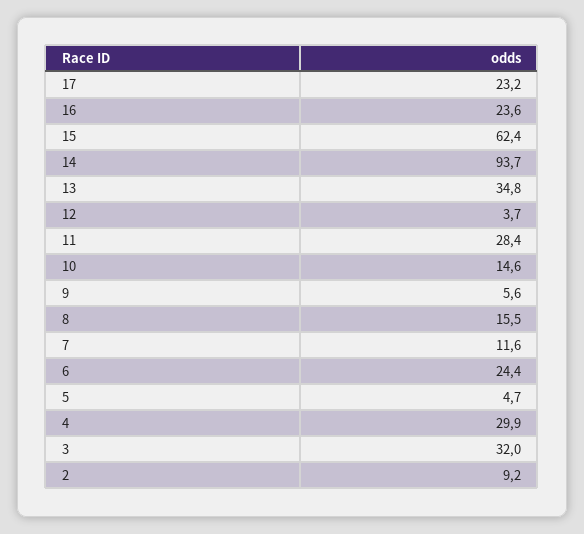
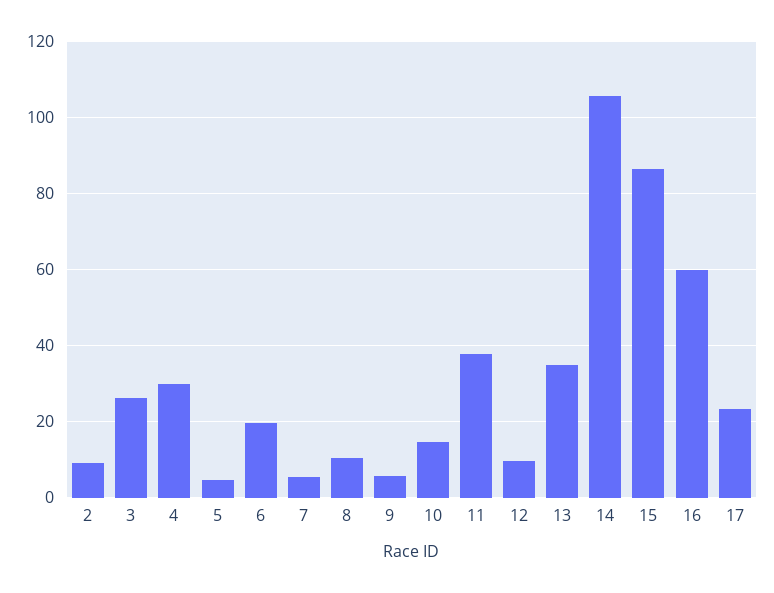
  {
    "17": 23.2,
-   "16": 23.6,
+   "16": 60,
-   "15": 62.4,
+   "15": 86,
-   "14": 93.7,
+   "14": 106,
    "13": 34.8,
-   "12": 3.7,
+   "12": 10,
-   "11": 28.4,
+   "11": 38,
    "10": 14.6,
    "9": 5.6,
-   "8": 15.5,
+   "8": 10,
-   "7": 11.6,
+   "7": 6,
-   "6": 24.4,
+   "6": 20,
    "5": 4.7,
    "4": 29.9,
-   "3": 32,
+   "3": 26,
    "2": 9.2
  }

